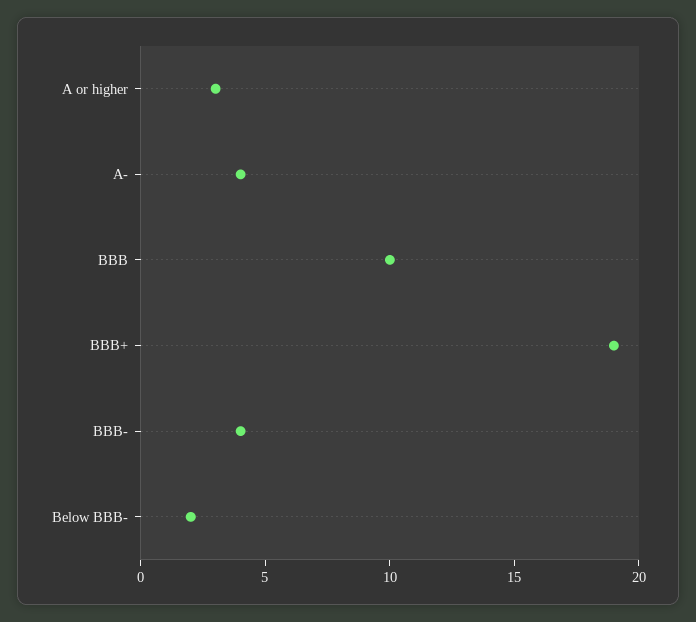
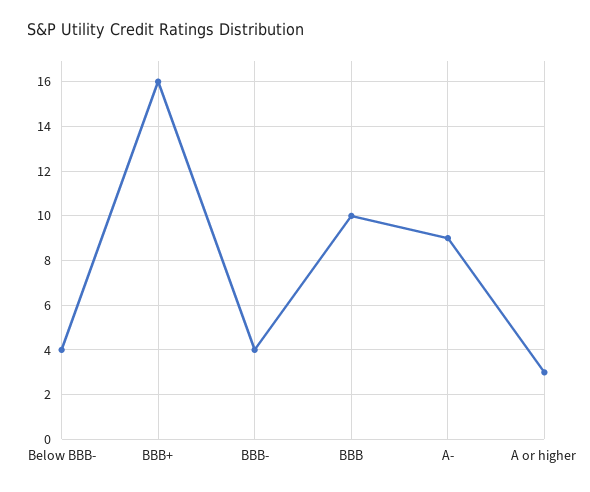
  {
    "A or higher": 3,
-   "A-": 4,
+   "A-": 9,
    "BBB": 10,
-   "BBB+": 19,
+   "BBB+": 16,
    "BBB-": 4,
-   "Below BBB-": 2
+   "Below BBB-": 4
  }

